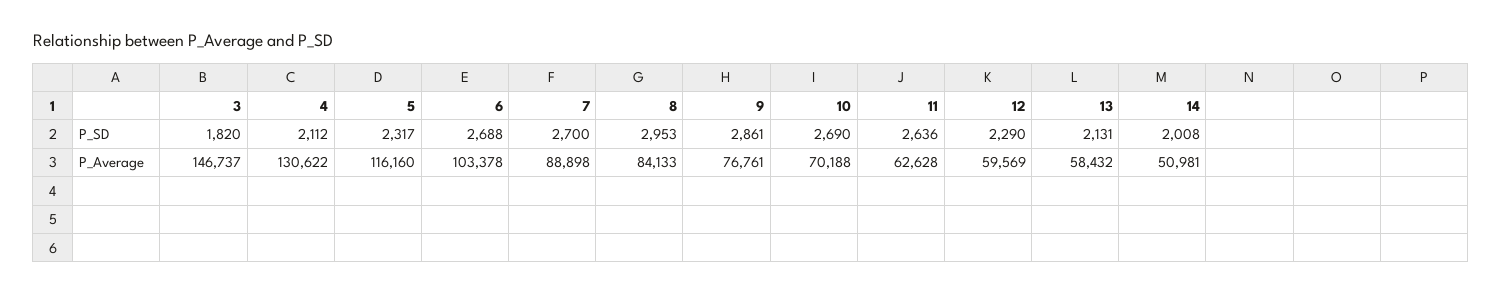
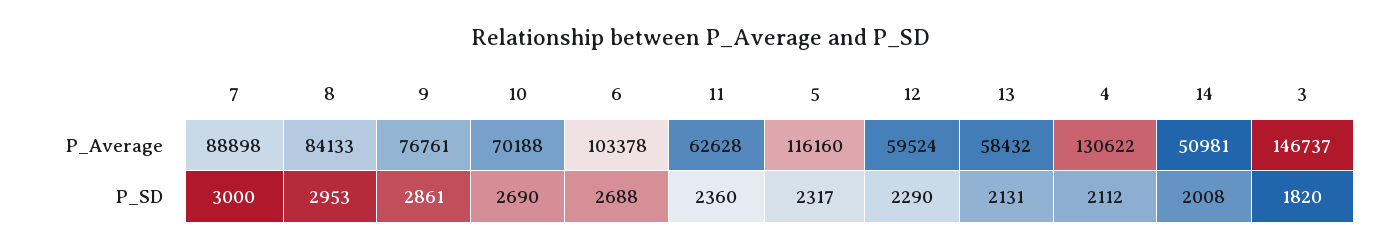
  {
    "3": {
      "P_SD": 1820,
      "P_Average": 146737
    },
    "4": {
      "P_SD": 2112,
      "P_Average": 130622
    },
    "5": {
      "P_SD": 2317,
      "P_Average": 116160
    },
    "6": {
      "P_SD": 2688,
      "P_Average": 103378
    },
    "7": {
-     "P_SD": 2700,
+     "P_SD": 3000,
      "P_Average": 88898
    },
    "8": {
      "P_SD": 2953,
      "P_Average": 84133
    },
    "9": {
      "P_SD": 2861,
      "P_Average": 76761
    },
    "10": {
      "P_SD": 2690,
      "P_Average": 70188
    },
    "11": {
-     "P_SD": 2636,
+     "P_SD": 2360,
      "P_Average": 62628
    },
    "12": {
      "P_SD": 2290,
-     "P_Average": 59569
+     "P_Average": 59524
    },
    "13": {
      "P_SD": 2131,
      "P_Average": 58432
    },
    "14": {
      "P_SD": 2008,
      "P_Average": 50981
    }
  }

